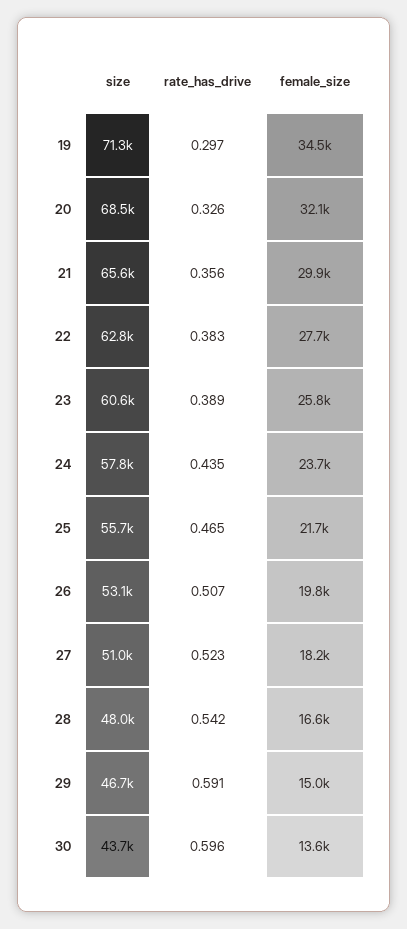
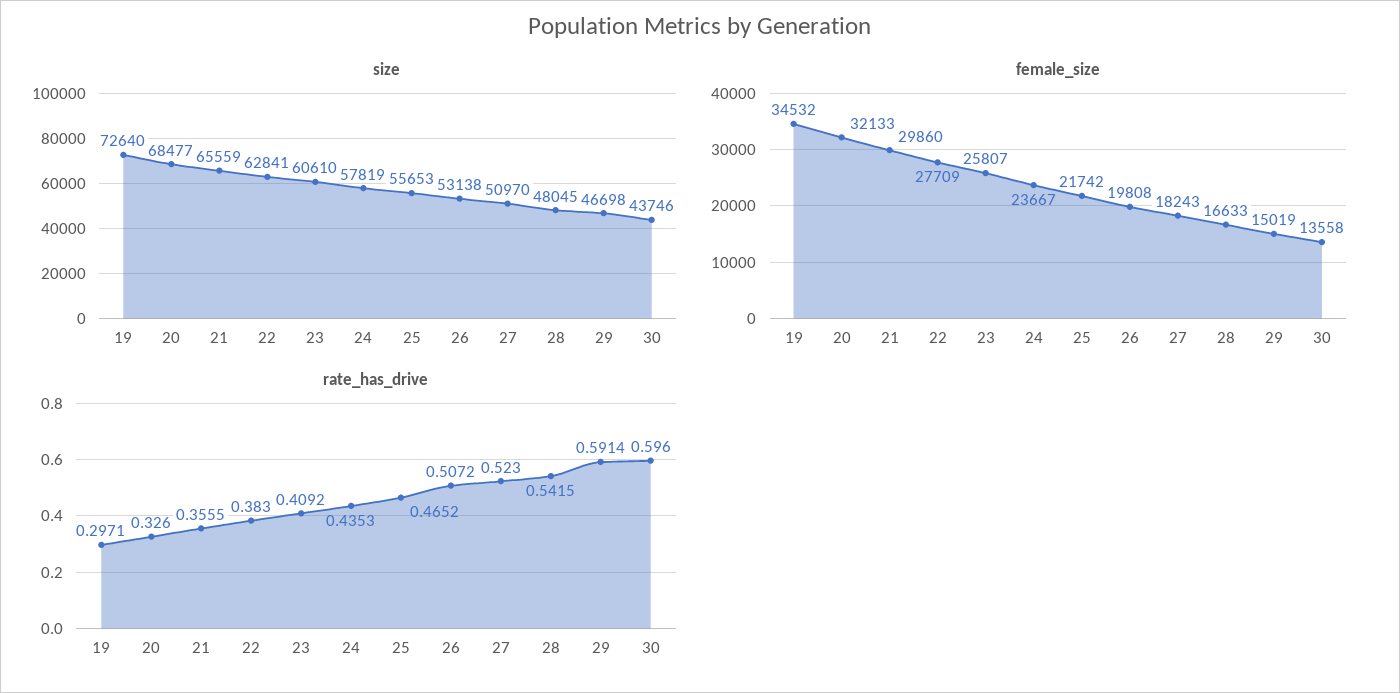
  {
    "size": {
-     "19": 71300,
+     "19": 72640,
      "20": 68477,
      "21": 65559,
      "22": 62841,
      "23": 60610,
      "24": 57819,
      "25": 55653,
      "26": 53138,
      "27": 50970,
      "28": 48045,
      "29": 46698,
      "30": 43746
    },
    "rate_has_drive": {
      "19": 0.2971,
      "20": 0.326,
      "21": 0.3555,
      "22": 0.383,
-     "23": 0.389,
+     "23": 0.4092,
      "24": 0.4353,
      "25": 0.4652,
      "26": 0.5072,
      "27": 0.523,
      "28": 0.5415,
      "29": 0.5914,
      "30": 0.596
    },
    "female_size": {
      "19": 34532,
      "20": 32133,
      "21": 29860,
      "22": 27709,
      "23": 25807,
      "24": 23667,
      "25": 21742,
      "26": 19808,
      "27": 18243,
      "28": 16633,
      "29": 15019,
      "30": 13558
    }
  }

